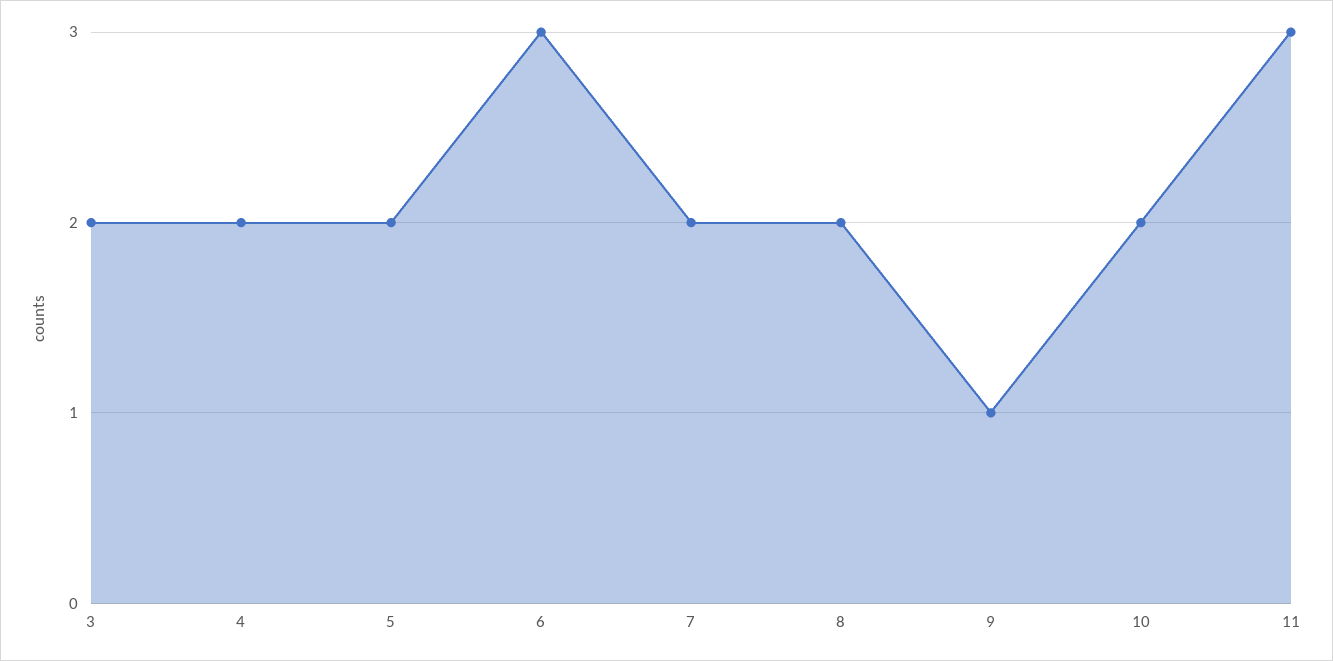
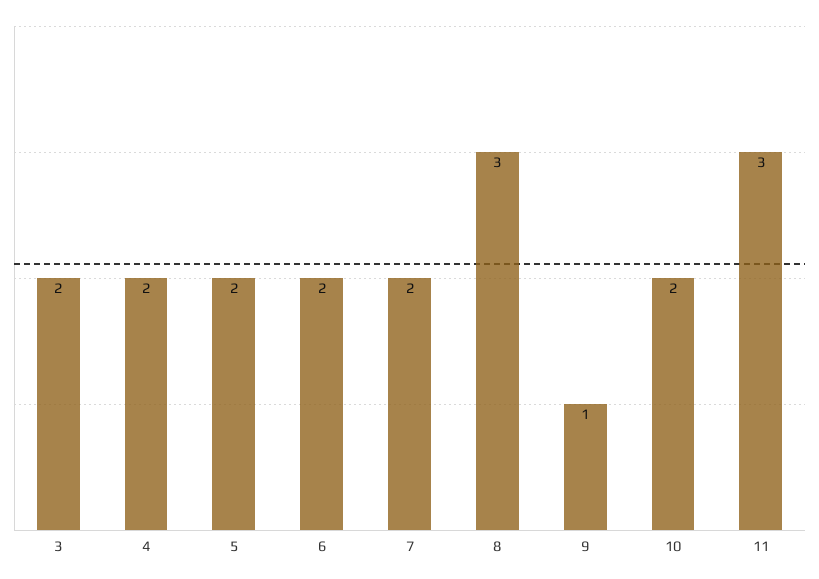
  {
    "3": 2,
    "4": 2,
    "5": 2,
-   "6": 3,
+   "6": 2,
    "7": 2,
-   "8": 2,
+   "8": 3,
    "9": 1,
    "10": 2,
    "11": 3
  }

